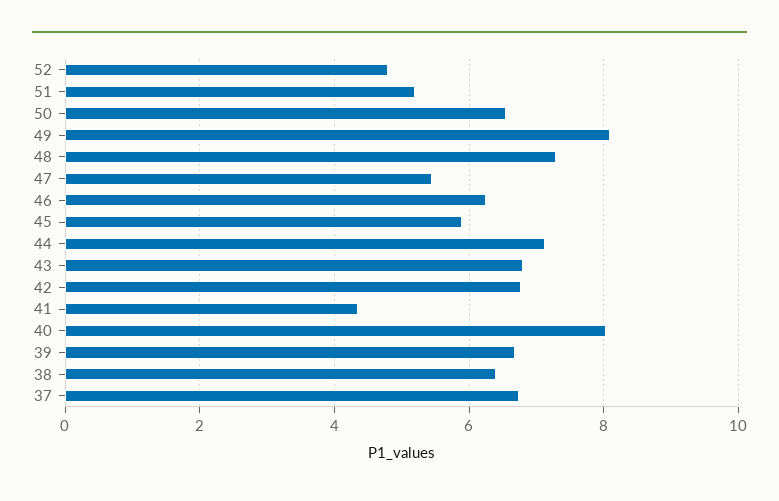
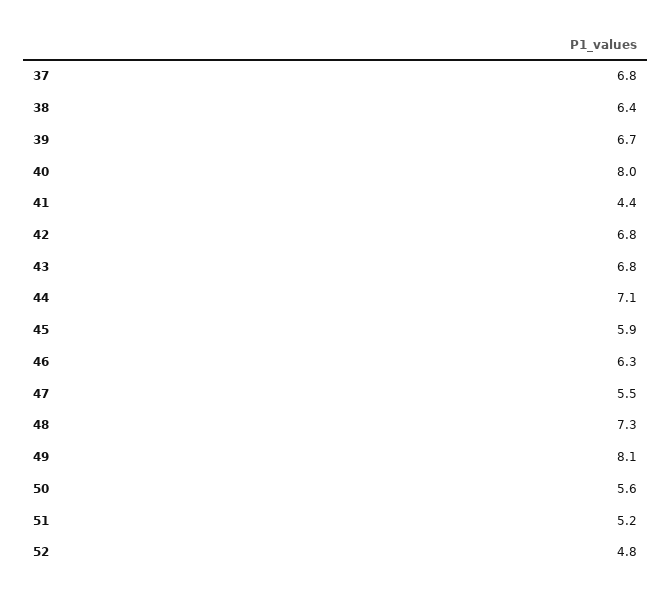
  {
    "52": 4.8,
    "51": 5.2,
-   "50": 6.6,
+   "50": 5.6,
    "49": 8.1,
    "48": 7.3,
    "47": 5.5,
    "46": 6.3,
    "45": 5.9,
    "44": 7.1,
    "43": 6.8,
    "42": 6.8,
    "41": 4.4,
    "40": 8,
    "39": 6.7,
    "38": 6.4,
    "37": 6.8
  }

